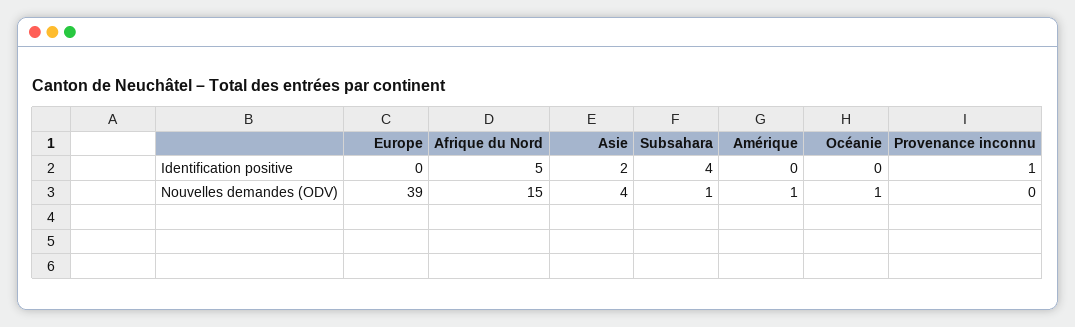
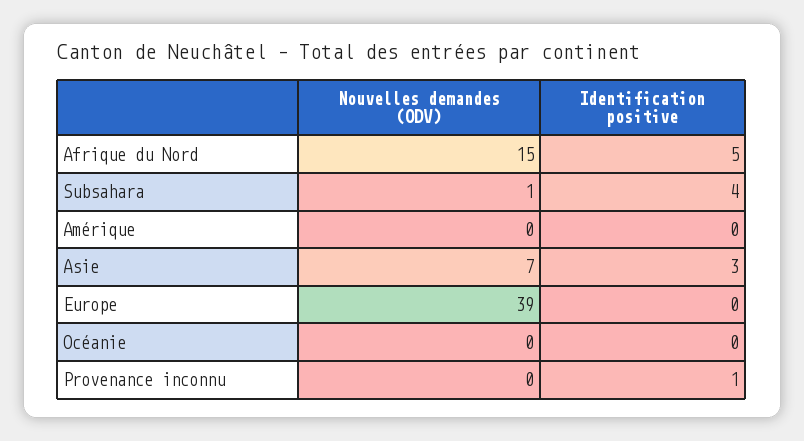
  {
    "Europe": {
      "Identification positive": 0,
      "Nouvelles demandes (ODV)": 39
    },
    "Afrique du Nord": {
      "Identification positive": 5,
      "Nouvelles demandes (ODV)": 15
    },
    "Asie": {
-     "Identification positive": 2,
+     "Identification positive": 3,
-     "Nouvelles demandes (ODV)": 4
+     "Nouvelles demandes (ODV)": 7
    },
    "Subsahara": {
      "Identification positive": 4,
      "Nouvelles demandes (ODV)": 1
    },
    "Amérique": {
      "Identification positive": 0,
-     "Nouvelles demandes (ODV)": 1
+     "Nouvelles demandes (ODV)": 0
    },
    "Océanie": {
      "Identification positive": 0,
-     "Nouvelles demandes (ODV)": 1
+     "Nouvelles demandes (ODV)": 0
    },
    "Provenance inconnu": {
      "Identification positive": 1,
      "Nouvelles demandes (ODV)": 0
    }
  }

